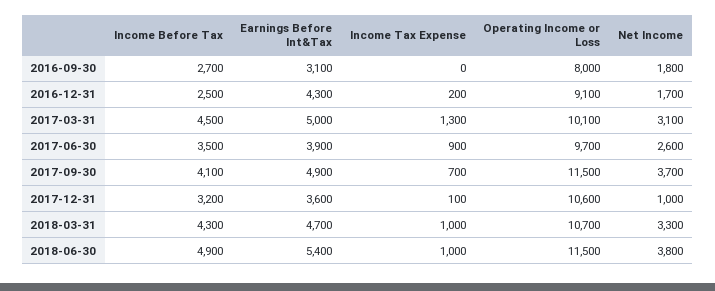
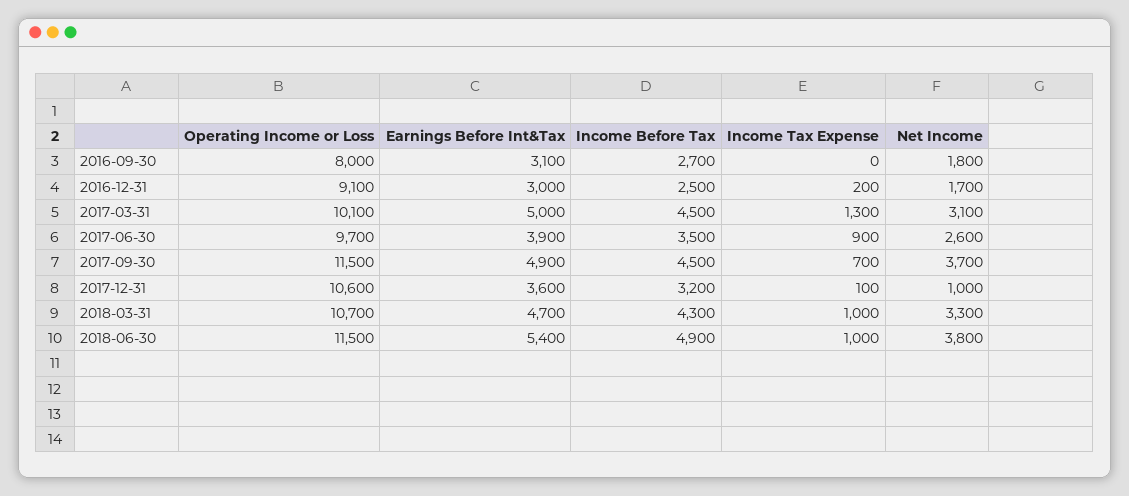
  {
    "Income Before Tax": {
      "2016-09-30": 2700,
      "2016-12-31": 2500,
      "2017-03-31": 4500,
      "2017-06-30": 3500,
-     "2017-09-30": 4100,
+     "2017-09-30": 4500,
      "2017-12-31": 3200,
      "2018-03-31": 4300,
      "2018-06-30": 4900
    },
    "Earnings Before Int&Tax": {
      "2016-09-30": 3100,
-     "2016-12-31": 4300,
+     "2016-12-31": 3000,
      "2017-03-31": 5000,
      "2017-06-30": 3900,
      "2017-09-30": 4900,
      "2017-12-31": 3600,
      "2018-03-31": 4700,
      "2018-06-30": 5400
    },
    "Income Tax Expense": {
      "2016-09-30": 0,
      "2016-12-31": 200,
      "2017-03-31": 1300,
      "2017-06-30": 900,
      "2017-09-30": 700,
      "2017-12-31": 100,
      "2018-03-31": 1000,
      "2018-06-30": 1000
    },
    "Operating Income or Loss": {
      "2016-09-30": 8000,
      "2016-12-31": 9100,
      "2017-03-31": 10100,
      "2017-06-30": 9700,
      "2017-09-30": 11500,
      "2017-12-31": 10600,
      "2018-03-31": 10700,
      "2018-06-30": 11500
    },
    "Net Income": {
      "2016-09-30": 1800,
      "2016-12-31": 1700,
      "2017-03-31": 3100,
      "2017-06-30": 2600,
      "2017-09-30": 3700,
      "2017-12-31": 1000,
      "2018-03-31": 3300,
      "2018-06-30": 3800
    }
  }

